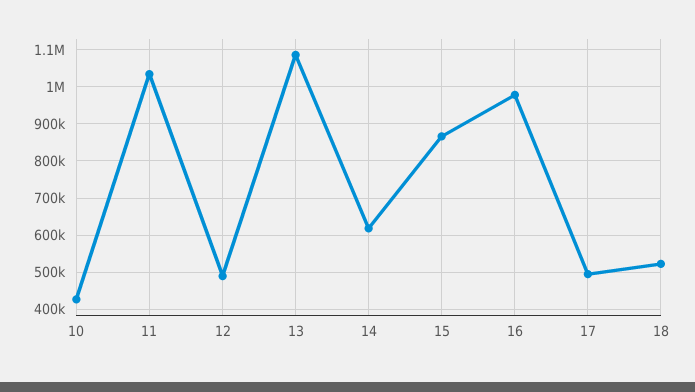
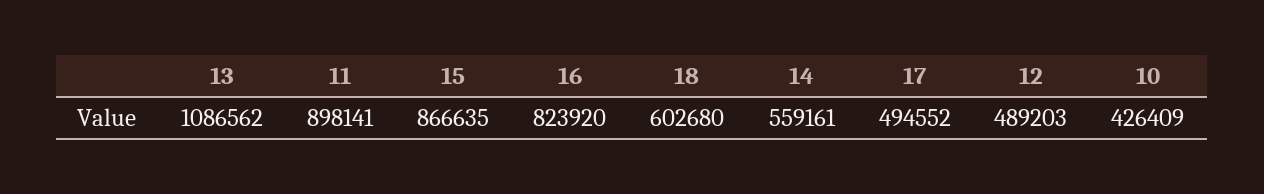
  {
    "10": 426409,
-   "11": 1040000,
+   "11": 898141,
    "12": 489203,
    "13": 1086562,
-   "14": 620000,
+   "14": 559161,
    "15": 866635,
-   "16": 980000,
+   "16": 823920,
    "17": 494552,
-   "18": 520000
+   "18": 602680
  }

